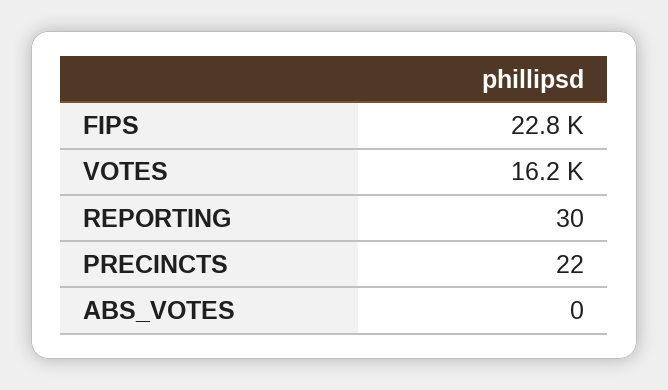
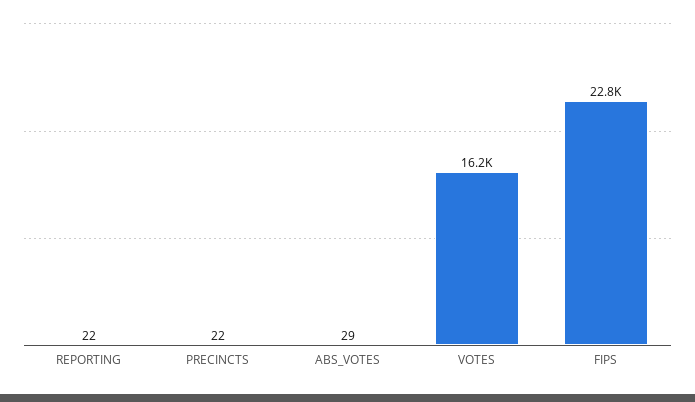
  {
    "FIPS": 22800,
    "VOTES": 16200,
-   "REPORTING": 30,
+   "REPORTING": 22,
    "PRECINCTS": 22,
-   "ABS_VOTES": 0
+   "ABS_VOTES": 29
  }

